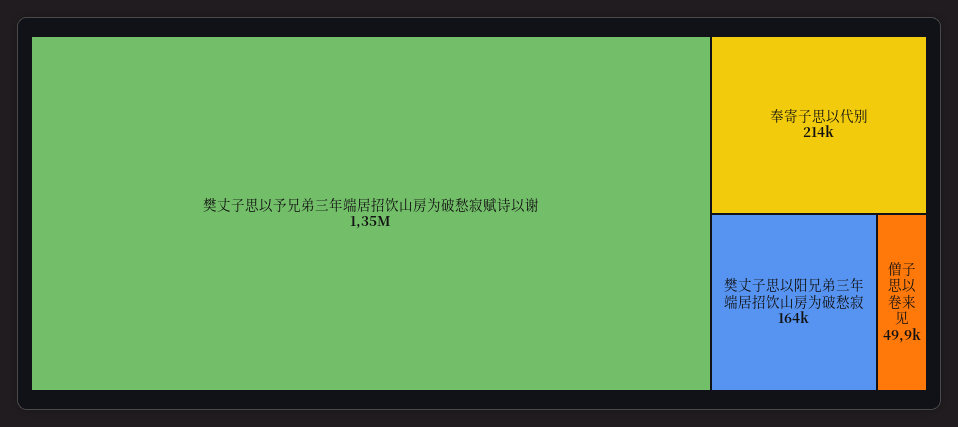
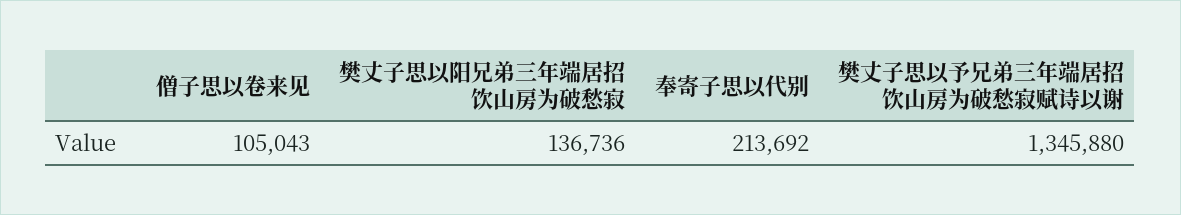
  {
    "樊丈子思以予兄弟三年端居招饮山房为破愁寂赋诗以谢": 1345880,
    "奉寄子思以代别": 213692,
-   "樊丈子思以阳兄弟三年端居招饮山房为破愁寂": 164000,
+   "樊丈子思以阳兄弟三年端居招饮山房为破愁寂": 136736,
-   "僧子思以卷来见": 49900
+   "僧子思以卷来见": 105043
  }

